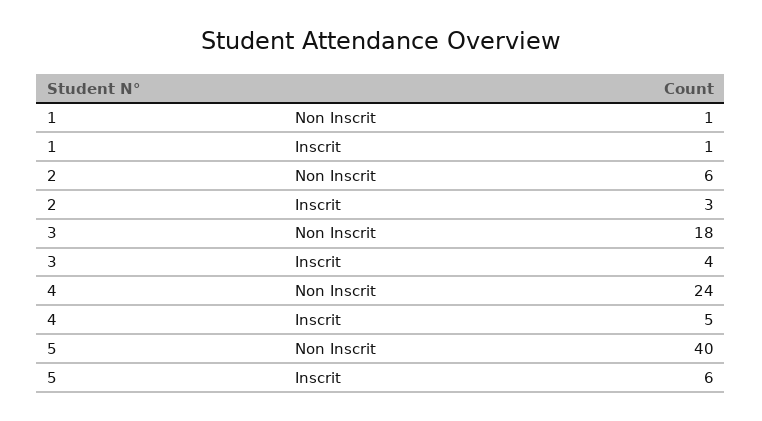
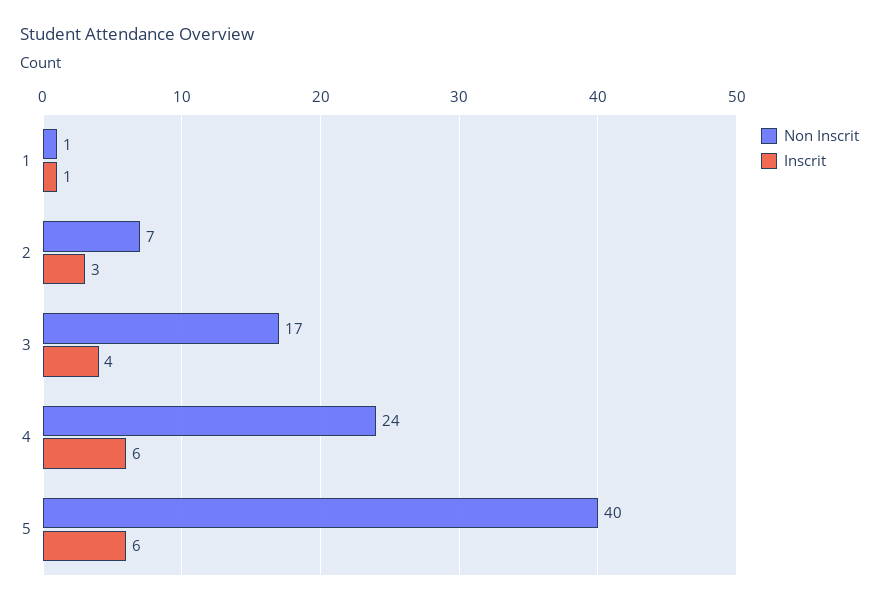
  {
    "Non Inscrit": {
      "1": 1,
-     "2": 6,
+     "2": 7,
-     "3": 18,
+     "3": 17,
      "4": 24,
      "5": 40
    },
    "Inscrit": {
      "1": 1,
      "2": 3,
      "3": 4,
-     "4": 5,
+     "4": 6,
      "5": 6
    }
  }

